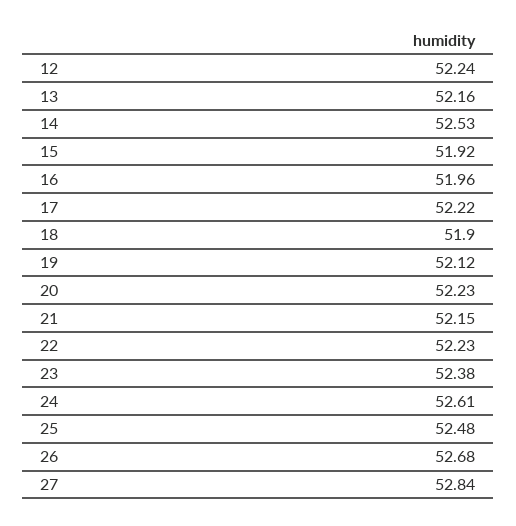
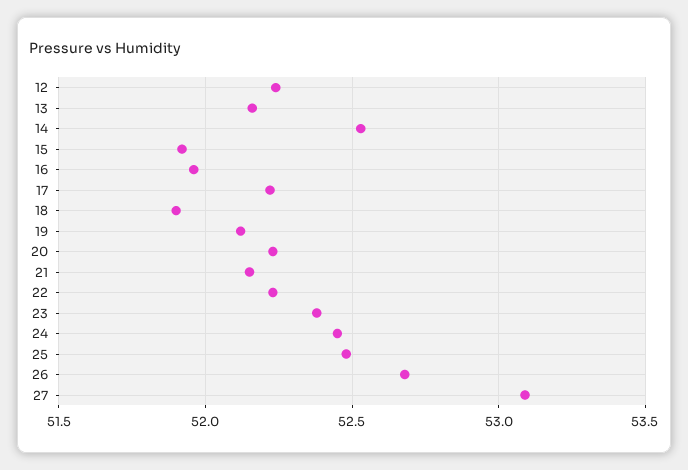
  {
    "12": 52.24,
    "13": 52.16,
    "14": 52.53,
    "15": 51.92,
    "16": 51.96,
    "17": 52.22,
    "18": 51.9,
    "19": 52.12,
    "20": 52.23,
    "21": 52.15,
    "22": 52.23,
    "23": 52.38,
-   "24": 52.61,
+   "24": 52.45,
    "25": 52.48,
    "26": 52.68,
-   "27": 52.84
+   "27": 53.1
  }

